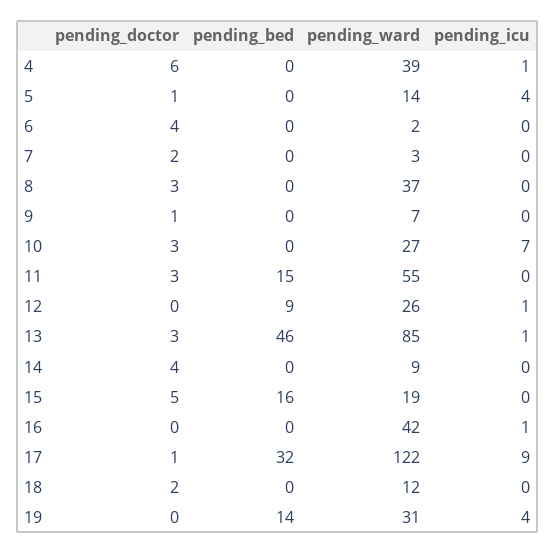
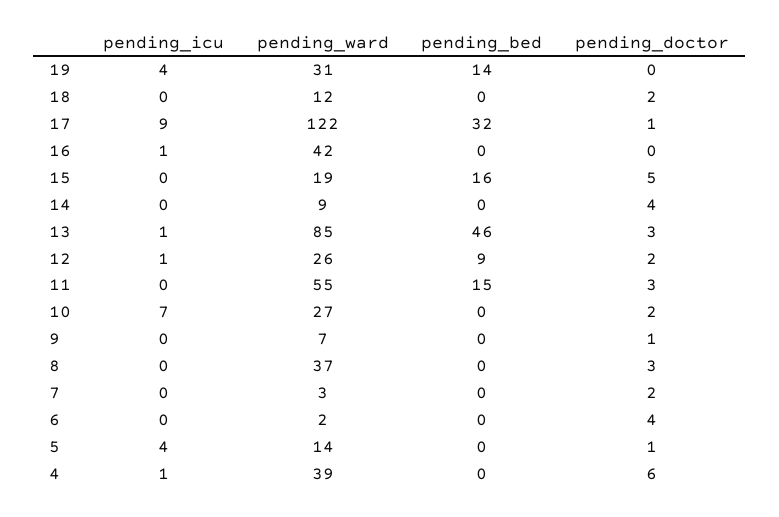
  {
    "pending_doctor": {
      "4": 6,
      "5": 1,
      "6": 4,
      "7": 2,
      "8": 3,
      "9": 1,
-     "10": 3,
+     "10": 2,
      "11": 3,
-     "12": 0,
+     "12": 2,
      "13": 3,
      "14": 4,
      "15": 5,
      "16": 0,
      "17": 1,
      "18": 2,
      "19": 0
    },
    "pending_bed": {
      "4": 0,
      "5": 0,
      "6": 0,
      "7": 0,
      "8": 0,
      "9": 0,
      "10": 0,
      "11": 15,
      "12": 9,
      "13": 46,
      "14": 0,
      "15": 16,
      "16": 0,
      "17": 32,
      "18": 0,
      "19": 14
    },
    "pending_ward": {
      "4": 39,
      "5": 14,
      "6": 2,
      "7": 3,
      "8": 37,
      "9": 7,
      "10": 27,
      "11": 55,
      "12": 26,
      "13": 85,
      "14": 9,
      "15": 19,
      "16": 42,
      "17": 122,
      "18": 12,
      "19": 31
    },
    "pending_icu": {
      "4": 1,
      "5": 4,
      "6": 0,
      "7": 0,
      "8": 0,
      "9": 0,
      "10": 7,
      "11": 0,
      "12": 1,
      "13": 1,
      "14": 0,
      "15": 0,
      "16": 1,
      "17": 9,
      "18": 0,
      "19": 4
    }
  }

